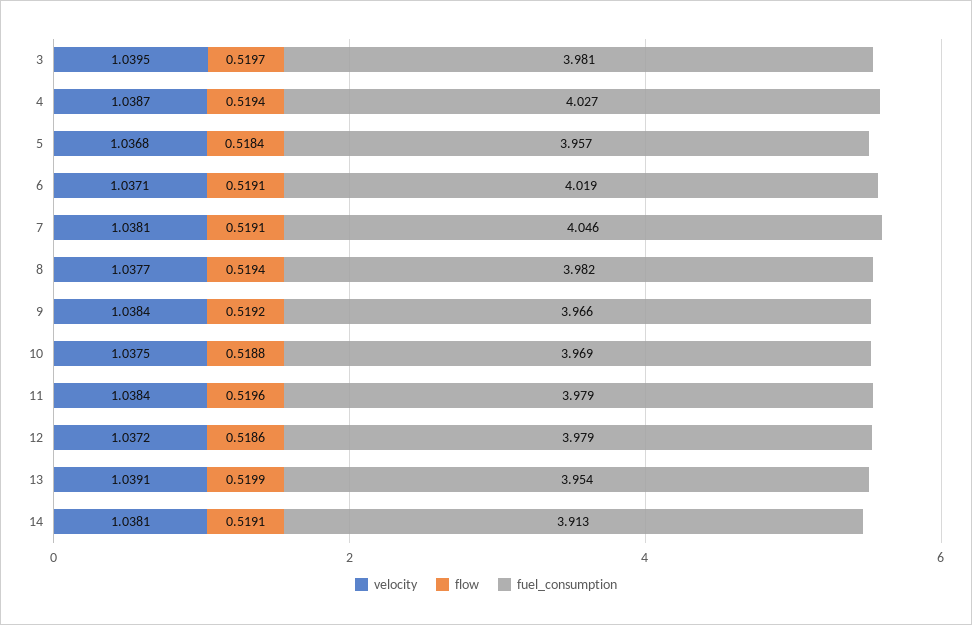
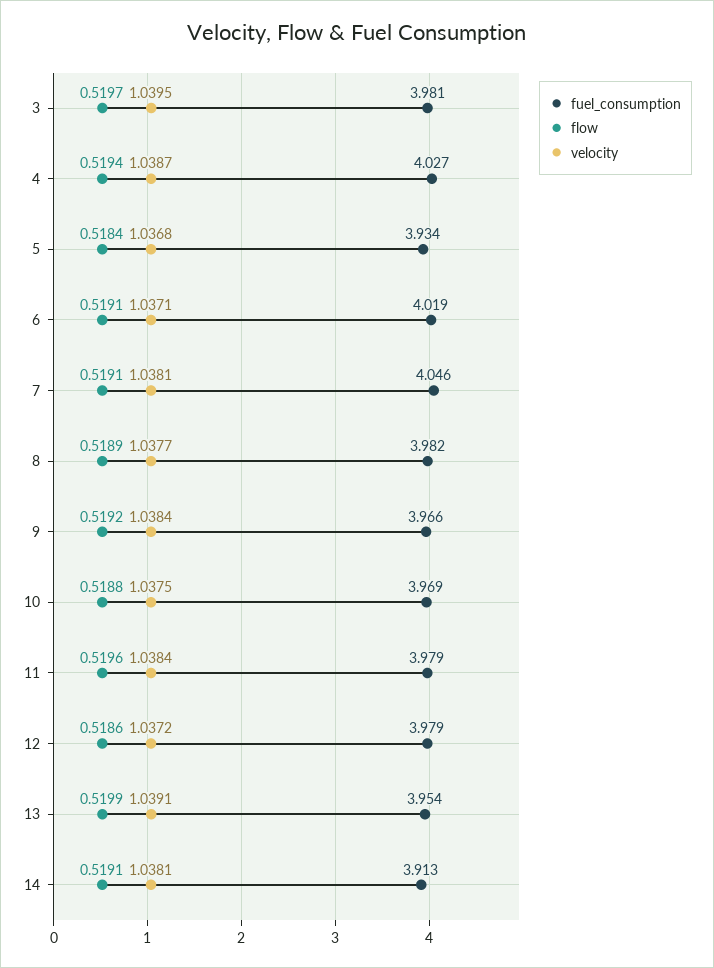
  {
    "velocity": {
      "3": 1.0395,
      "4": 1.0387,
      "5": 1.0368,
      "6": 1.0371,
      "7": 1.0381,
      "8": 1.0377,
      "9": 1.0384,
      "10": 1.0375,
      "11": 1.0384,
      "12": 1.0372,
      "13": 1.0391,
      "14": 1.0381
    },
    "flow": {
      "3": 0.5197,
      "4": 0.5194,
      "5": 0.5184,
      "6": 0.5191,
      "7": 0.5191,
-     "8": 0.5194,
+     "8": 0.5189,
      "9": 0.5192,
      "10": 0.5188,
      "11": 0.5196,
      "12": 0.5186,
      "13": 0.5199,
      "14": 0.5191
    },
    "fuel_consumption": {
      "3": 3.981,
      "4": 4.027,
-     "5": 3.957,
+     "5": 3.934,
      "6": 4.019,
      "7": 4.046,
      "8": 3.982,
      "9": 3.966,
      "10": 3.969,
      "11": 3.979,
      "12": 3.979,
      "13": 3.954,
      "14": 3.913
    }
  }

